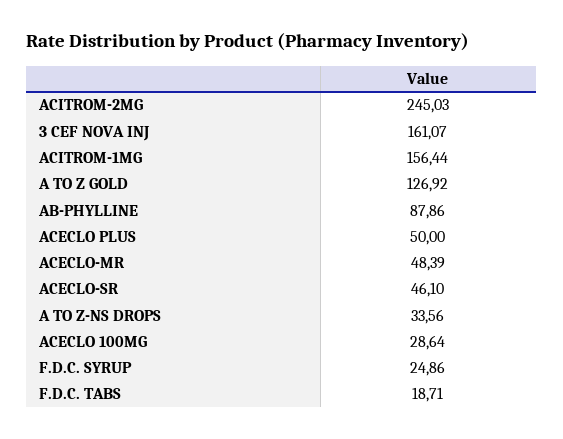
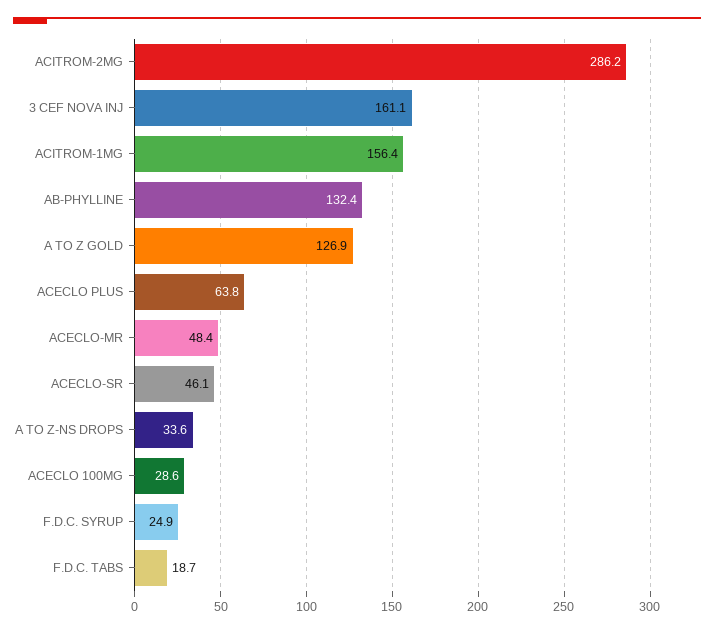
  {
-   "ACITROM-2MG": 245.03,
+   "ACITROM-2MG": 286.2,
    "3 CEF NOVA INJ": 161.07,
    "ACITROM-1MG": 156.44,
    "A TO Z GOLD": 126.92,
-   "AB-PHYLLINE": 87.86,
+   "AB-PHYLLINE": 132.4,
-   "ACECLO PLUS": 50,
+   "ACECLO PLUS": 63.8,
    "ACECLO-MR": 48.39,
    "ACECLO-SR": 46.1,
    "A TO Z-NS DROPS": 33.56,
    "ACECLO 100MG": 28.64,
    "F.D.C. SYRUP": 24.86,
    "F.D.C. TABS": 18.71
  }

